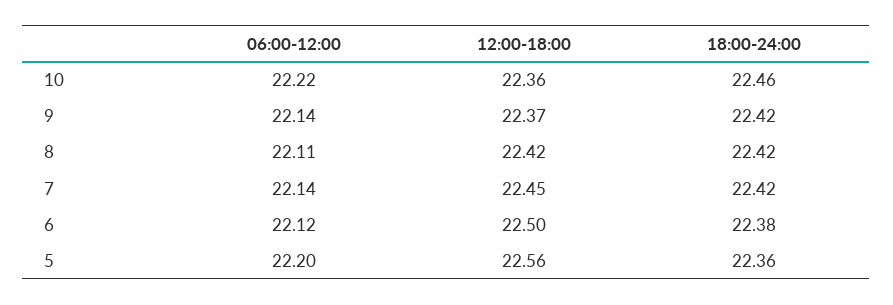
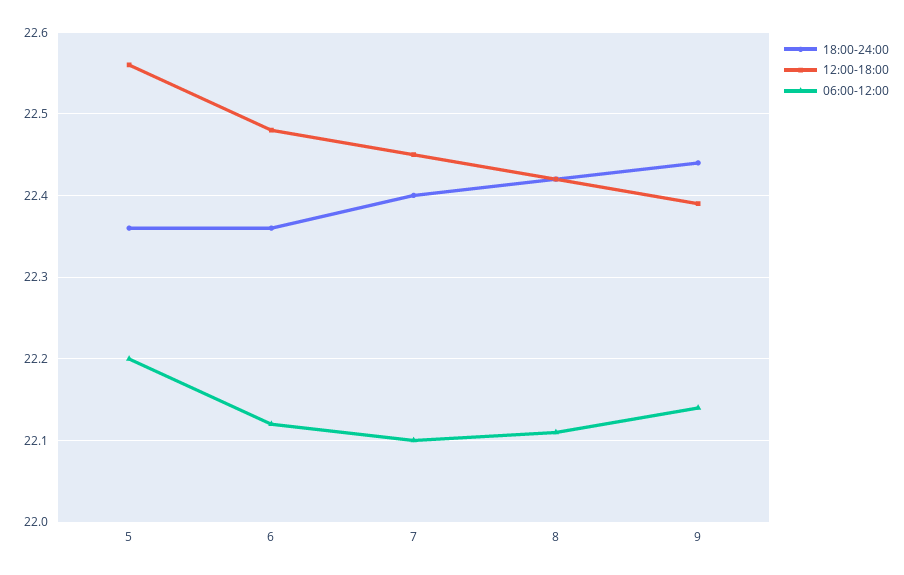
  {
    "06:00-12:00": {
-     "10": 22.22,
      "9": 22.14,
      "8": 22.11,
-     "7": 22.14,
+     "7": 22.1,
      "6": 22.12,
      "5": 22.2
    },
    "12:00-18:00": {
-     "10": 22.36,
-     "9": 22.37,
+     "9": 22.39,
      "8": 22.42,
      "7": 22.45,
-     "6": 22.5,
+     "6": 22.48,
      "5": 22.56
    },
    "18:00-24:00": {
-     "10": 22.46,
-     "9": 22.42,
+     "9": 22.44,
      "8": 22.42,
-     "7": 22.42,
+     "7": 22.4,
-     "6": 22.38,
+     "6": 22.36,
      "5": 22.36
    }
  }

